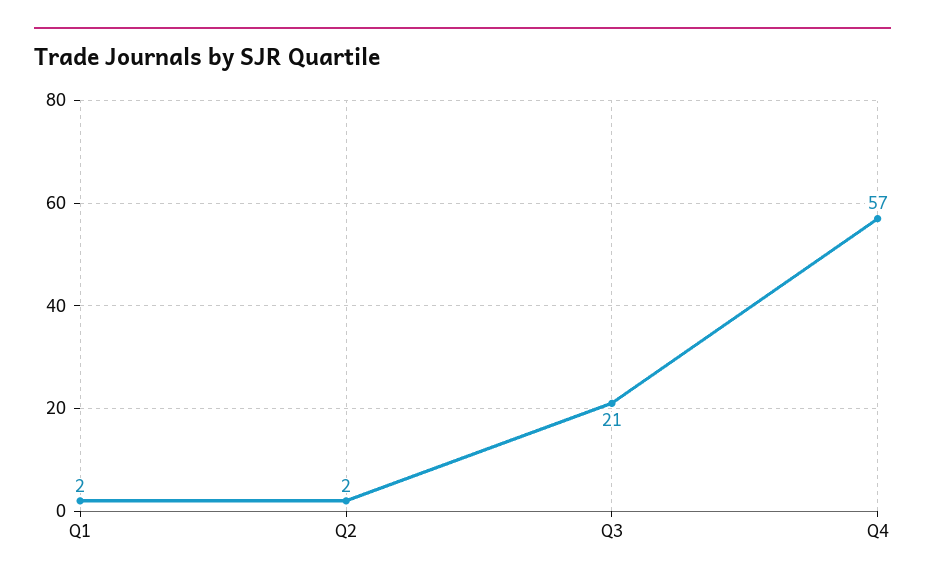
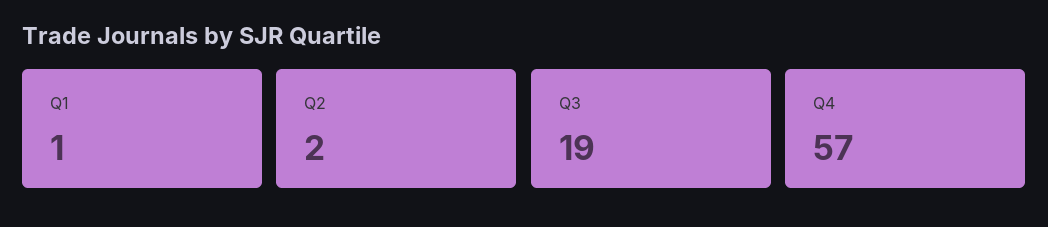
  {
-   "Q1": 2,
+   "Q1": 1,
    "Q2": 2,
-   "Q3": 21,
+   "Q3": 19,
    "Q4": 57
  }

